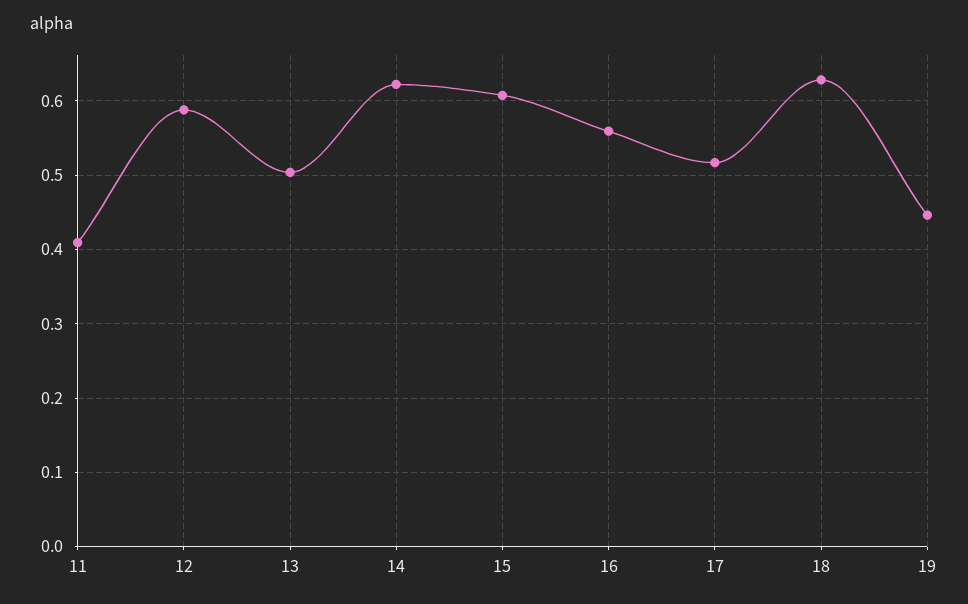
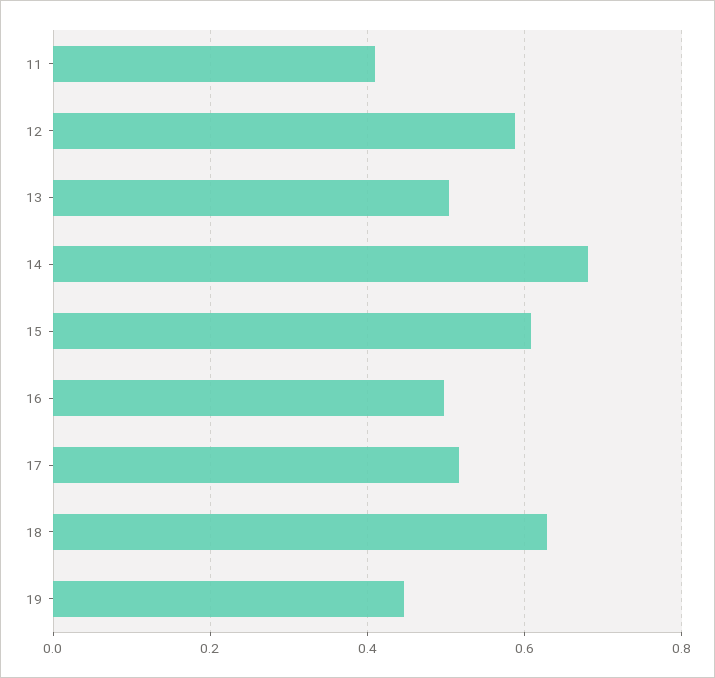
  {
    "11": 0.41,
    "12": 0.59,
    "13": 0.5,
-   "14": 0.62,
+   "14": 0.68,
    "15": 0.61,
-   "16": 0.56,
+   "16": 0.5,
    "17": 0.52,
    "18": 0.63,
    "19": 0.45
  }

